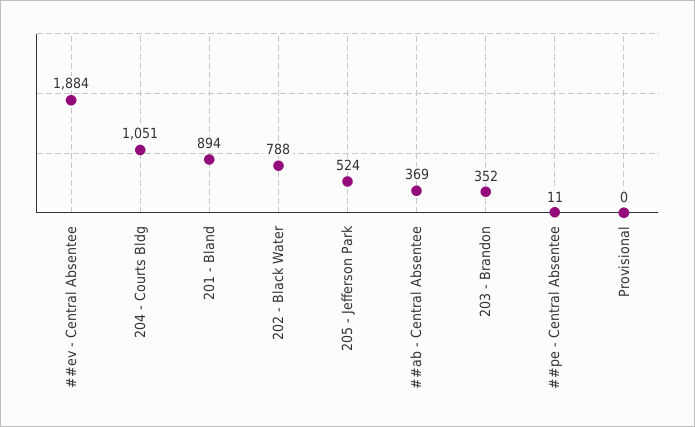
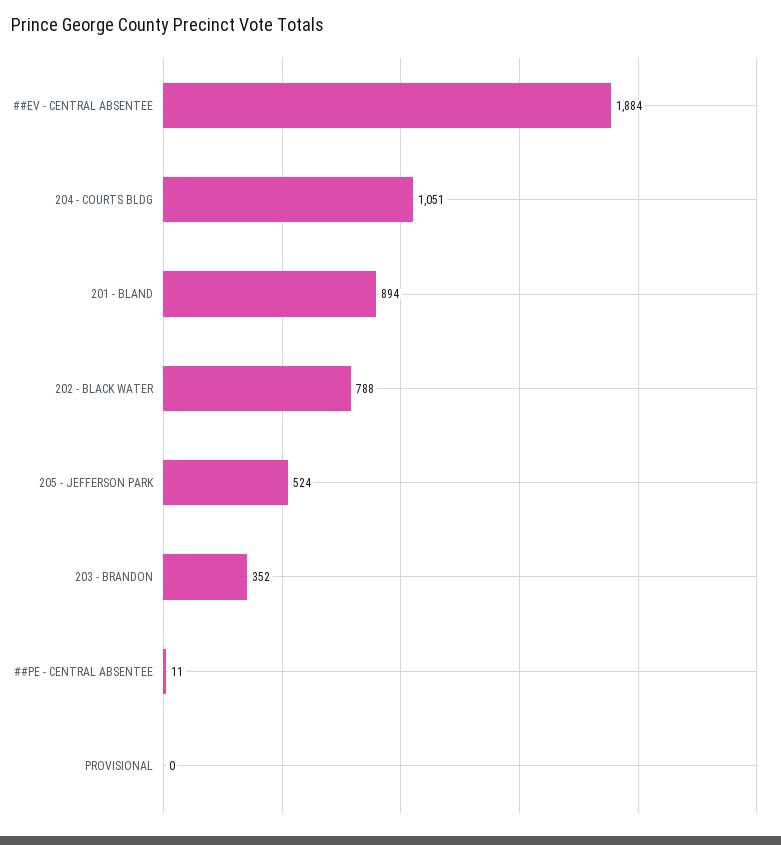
  {
    "##ev - Central Absentee": 1884,
    "204 - Courts Bldg": 1051,
    "201 - Bland": 894,
    "202 - Black Water": 788,
    "205 - Jefferson Park": 524,
-   "##ab - Central Absentee": 369,
    "203 - Brandon": 352,
    "##pe - Central Absentee": 11,
    "Provisional": 0
  }

